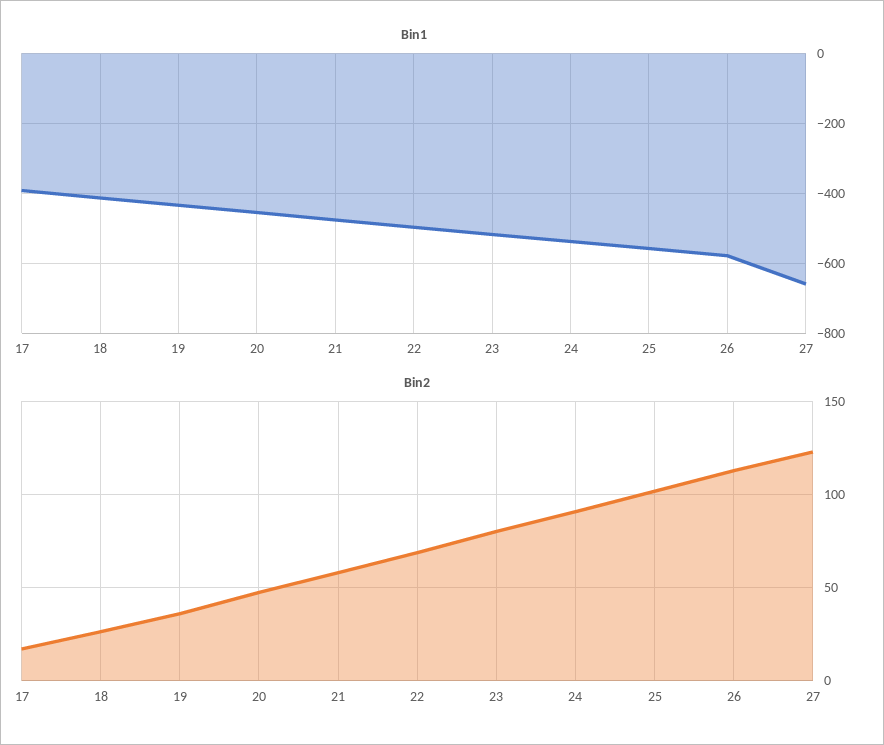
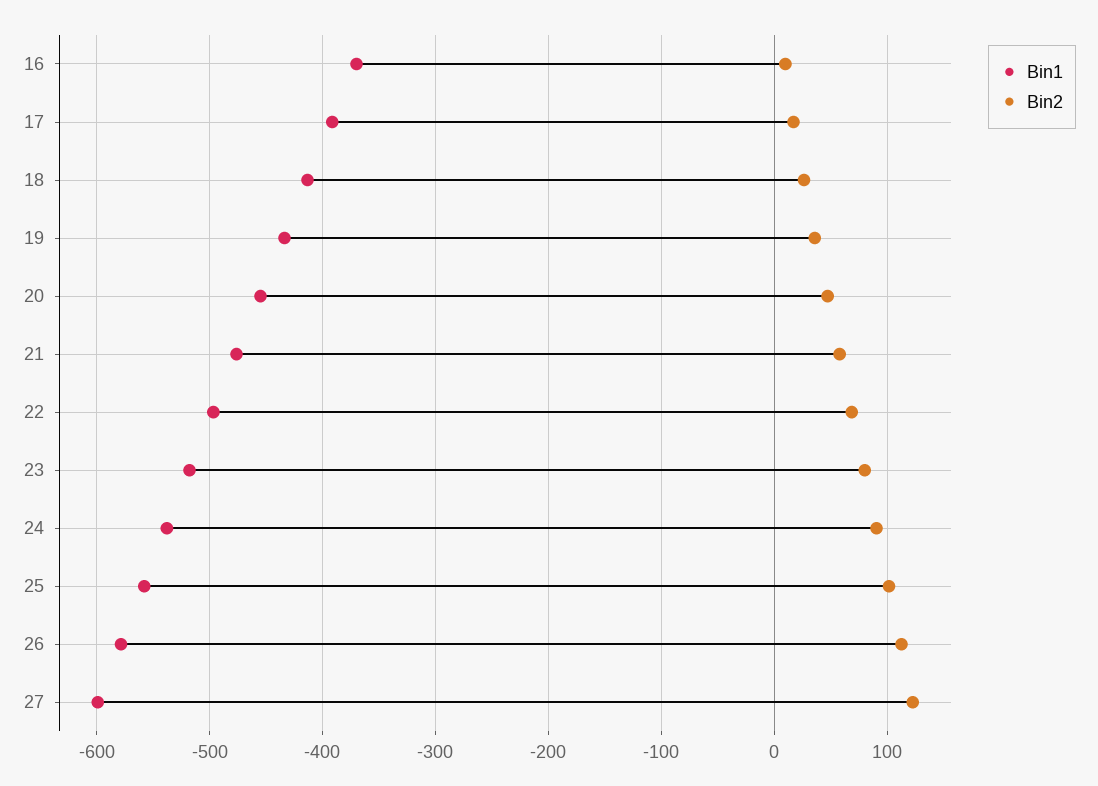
  {
    "Bin1": {
      "17": -390,
      "18": -410,
      "19": -430,
      "20": -450,
      "21": -480,
      "22": -500,
      "23": -520,
      "24": -540,
      "25": -560,
      "26": -580,
-     "27": -660
+     "27": -600,
+     "16": -370
    },
    "Bin2": {
      "17": 15,
      "18": 25,
      "19": 35,
      "20": 45,
      "21": 60,
      "22": 70,
      "23": 80,
      "24": 90,
      "25": 100,
      "26": 115,
-     "27": 125
+     "27": 125,
+     "16": 10
    }
  }

